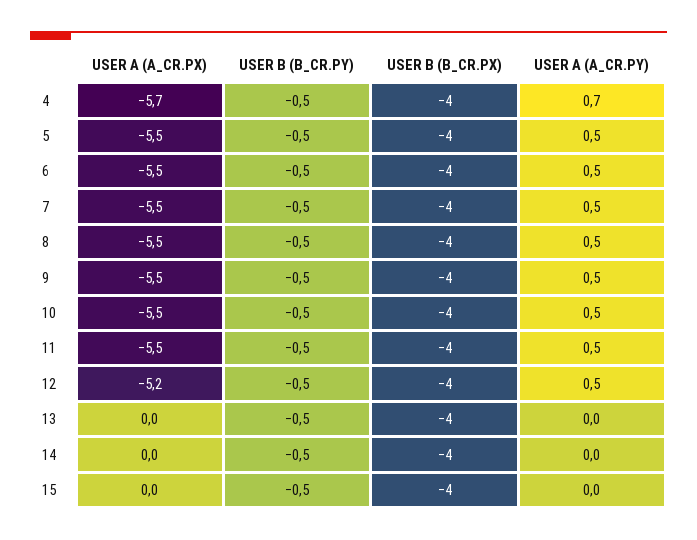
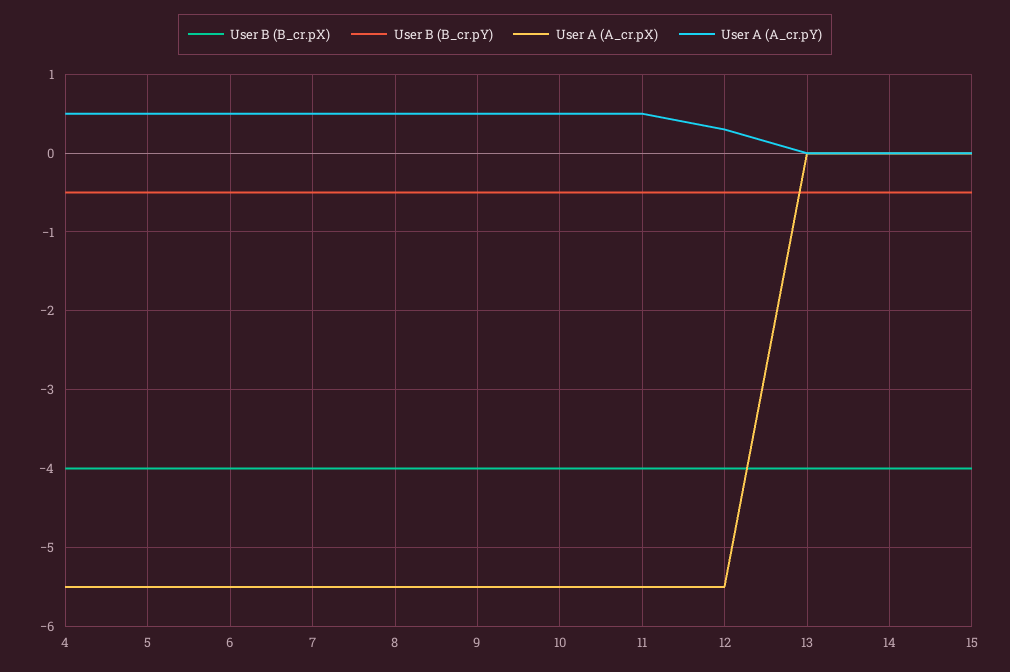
  {
    "USER A (A_CR.PX)": {
-     "4": -5.7,
+     "4": -5.5,
      "5": -5.5,
      "6": -5.5,
      "7": -5.5,
      "8": -5.5,
      "9": -5.5,
      "10": -5.5,
      "11": -5.5,
-     "12": -5.2,
+     "12": -5.5,
      "13": 0,
      "14": 0,
      "15": 0
    },
    "USER B (B_CR.PY)": {
      "4": -0.5,
      "5": -0.5,
      "6": -0.5,
      "7": -0.5,
      "8": -0.5,
      "9": -0.5,
      "10": -0.5,
      "11": -0.5,
      "12": -0.5,
      "13": -0.5,
      "14": -0.5,
      "15": -0.5
    },
    "USER B (B_CR.PX)": {
      "4": -4,
      "5": -4,
      "6": -4,
      "7": -4,
      "8": -4,
      "9": -4,
      "10": -4,
      "11": -4,
      "12": -4,
      "13": -4,
      "14": -4,
      "15": -4
    },
    "USER A (A_CR.PY)": {
-     "4": 0.7,
+     "4": 0.5,
      "5": 0.5,
      "6": 0.5,
      "7": 0.5,
      "8": 0.5,
      "9": 0.5,
      "10": 0.5,
      "11": 0.5,
-     "12": 0.5,
+     "12": 0.3,
      "13": 0,
      "14": 0,
      "15": 0
    }
  }

